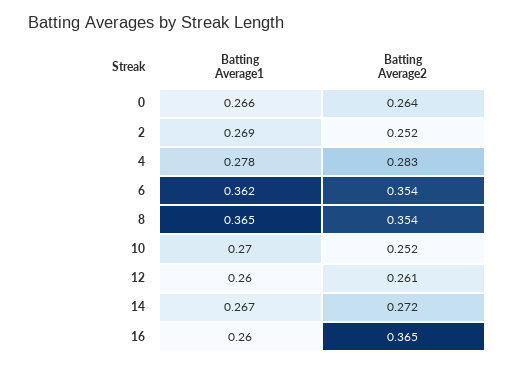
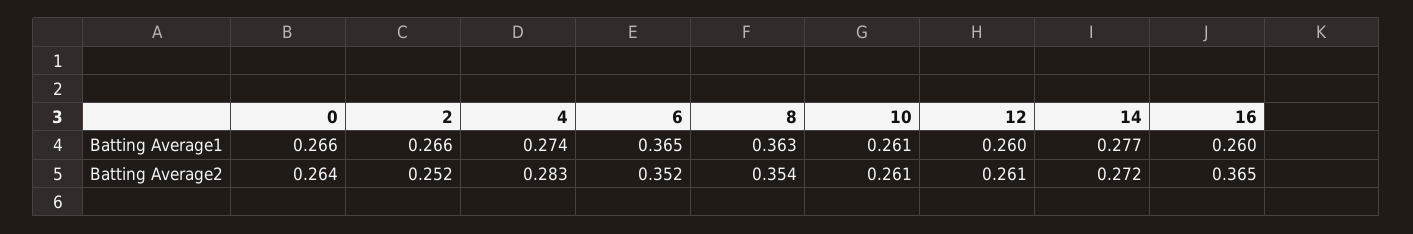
  {
    "Batting Average1": {
      "0": 0.266,
-     "2": 0.269,
+     "2": 0.266,
-     "4": 0.278,
+     "4": 0.274,
-     "6": 0.362,
+     "6": 0.365,
-     "8": 0.365,
+     "8": 0.363,
-     "10": 0.27,
+     "10": 0.261,
      "12": 0.26,
-     "14": 0.267,
+     "14": 0.277,
      "16": 0.26
    },
    "Batting Average2": {
      "0": 0.264,
      "2": 0.252,
      "4": 0.283,
-     "6": 0.354,
+     "6": 0.352,
      "8": 0.354,
-     "10": 0.252,
+     "10": 0.261,
      "12": 0.261,
      "14": 0.272,
      "16": 0.365
    }
  }

